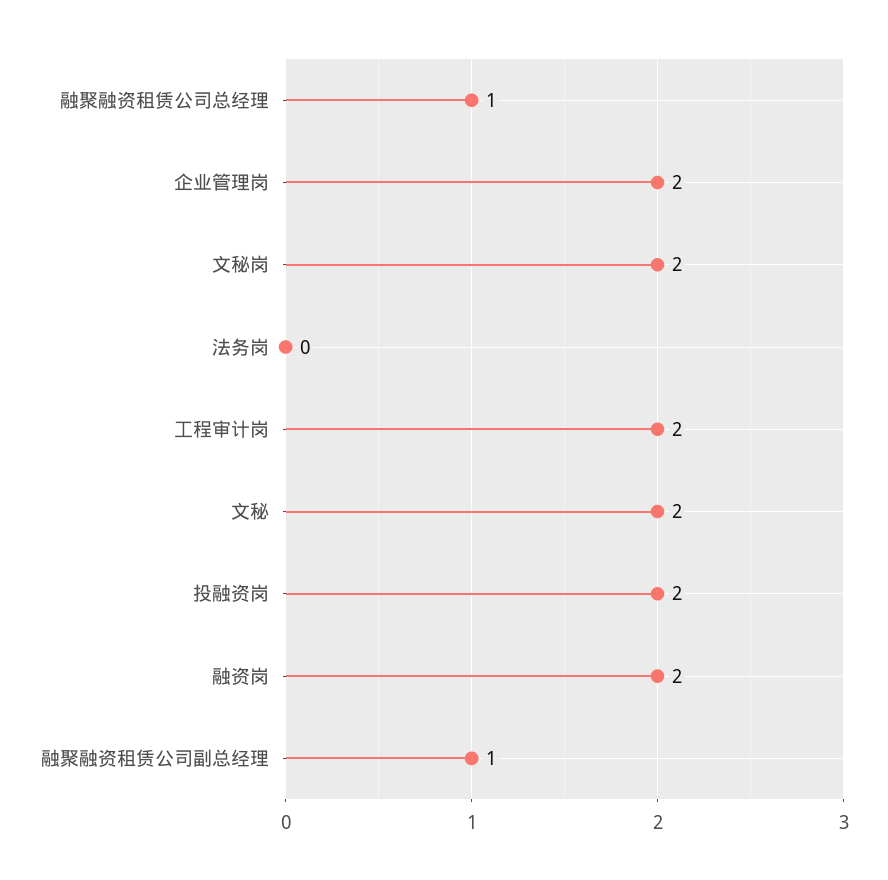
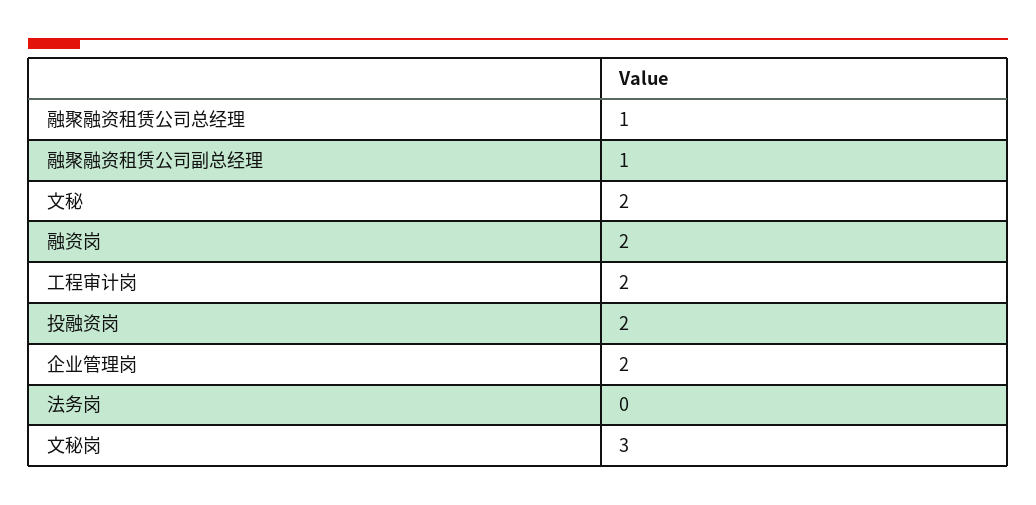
  {
    "融聚融资租赁公司总经理": 1,
    "企业管理岗": 2,
-   "文秘岗": 2,
+   "文秘岗": 3,
    "法务岗": 0,
    "工程审计岗": 2,
    "文秘": 2,
    "投融资岗": 2,
    "融资岗": 2,
    "融聚融资租赁公司副总经理": 1
  }

